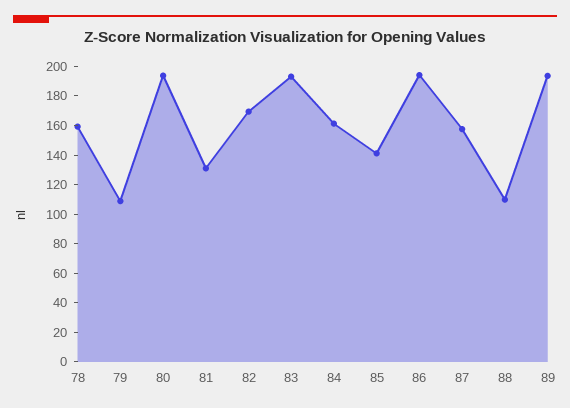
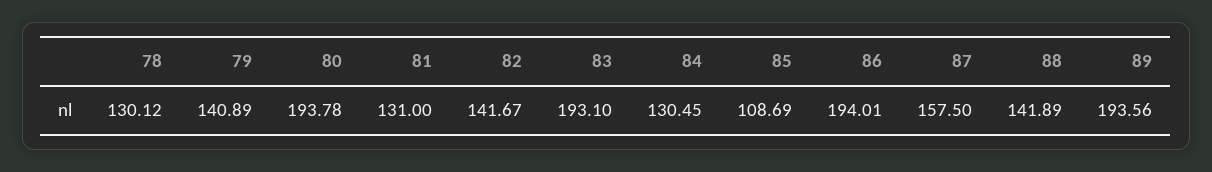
  {
-   "78": 160,
+   "78": 130.12,
-   "79": 110,
+   "79": 140.89,
    "80": 193.78,
    "81": 131,
-   "82": 170,
+   "82": 141.67,
    "83": 193.1,
-   "84": 160,
+   "84": 130.45,
-   "85": 140,
+   "85": 108.69,
    "86": 194.01,
    "87": 157.5,
-   "88": 110,
+   "88": 141.89,
    "89": 193.56
  }

